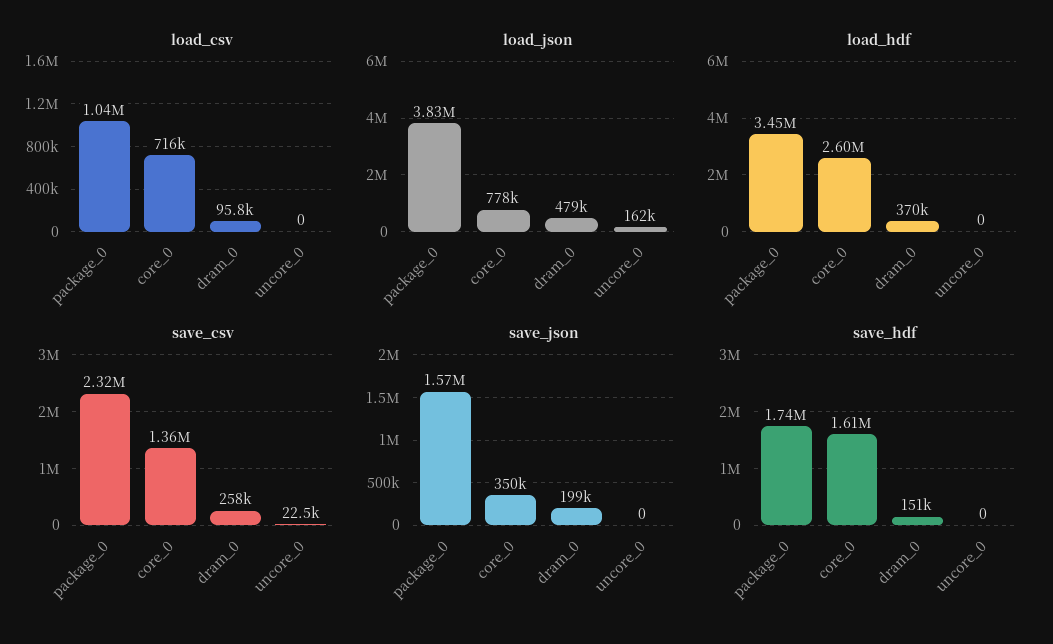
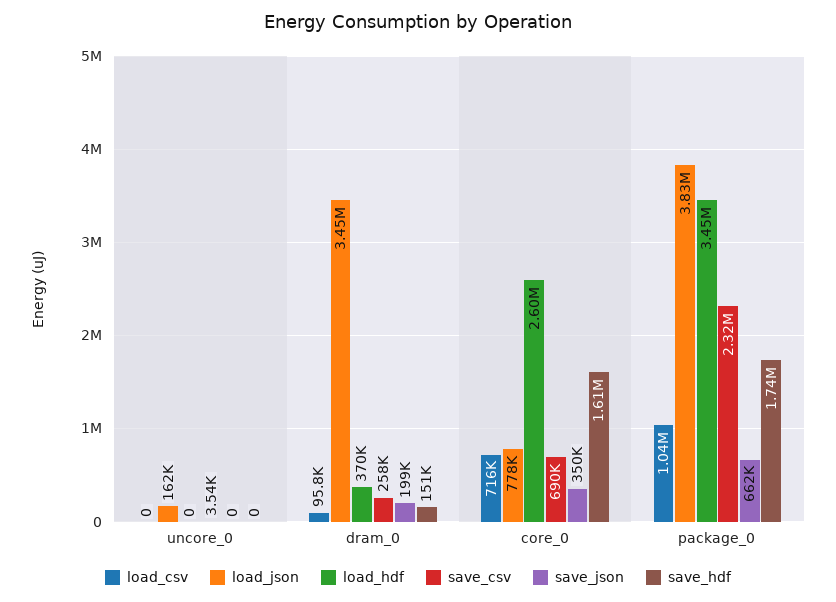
  {
    "load_csv": {
      "package_0": 1040000,
      "core_0": 716000,
      "dram_0": 95800,
      "uncore_0": 0
    },
    "load_json": {
      "package_0": 3830000,
      "core_0": 778000,
-     "dram_0": 479000,
+     "dram_0": 3450000,
      "uncore_0": 162000
    },
    "load_hdf": {
      "package_0": 3450000,
      "core_0": 2600000,
      "dram_0": 370000,
      "uncore_0": 0
    },
    "save_csv": {
      "package_0": 2320000,
-     "core_0": 1360000,
+     "core_0": 690000,
      "dram_0": 258000,
-     "uncore_0": 22500
+     "uncore_0": 3540
    },
    "save_json": {
-     "package_0": 1570000,
+     "package_0": 662000,
      "core_0": 350000,
      "dram_0": 199000,
      "uncore_0": 0
    },
    "save_hdf": {
      "package_0": 1740000,
      "core_0": 1610000,
      "dram_0": 151000,
      "uncore_0": 0
    }
  }

